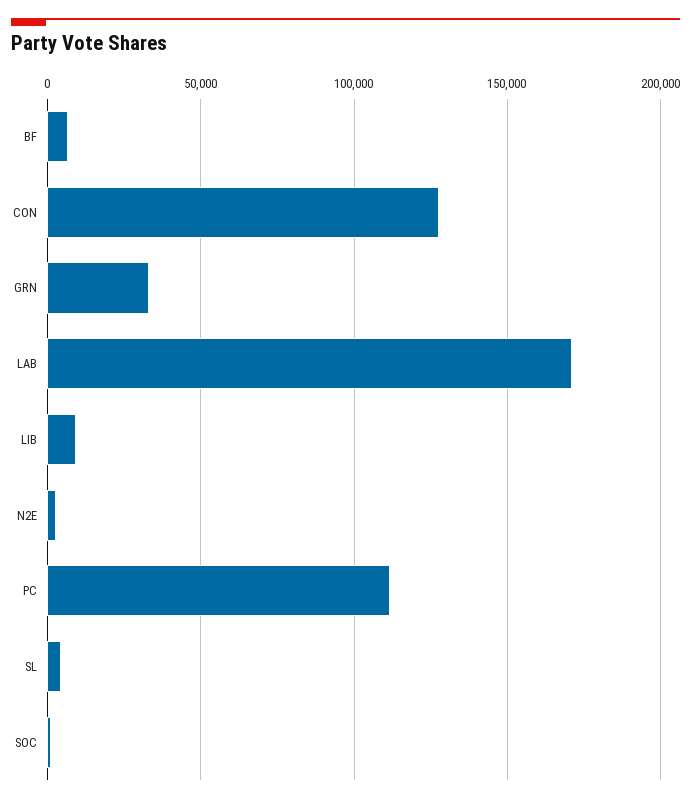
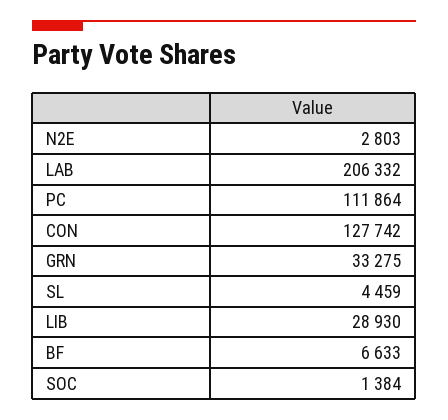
  {
    "BF": 6633,
    "CON": 127742,
    "GRN": 33275,
-   "LAB": 170000,
+   "LAB": 206332,
-   "LIB": 10000,
+   "LIB": 28930,
    "N2E": 2803,
    "PC": 111864,
    "SL": 4459,
    "SOC": 1384
  }

